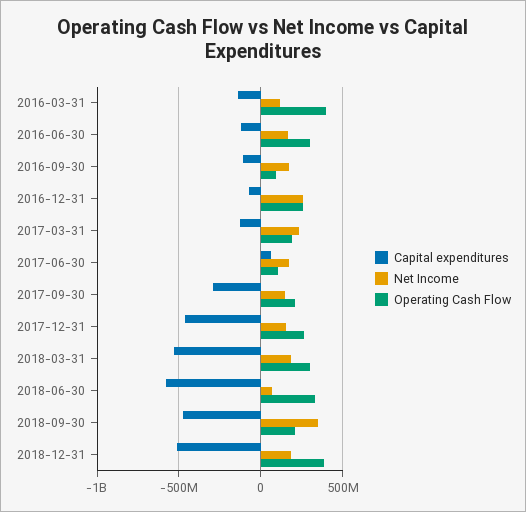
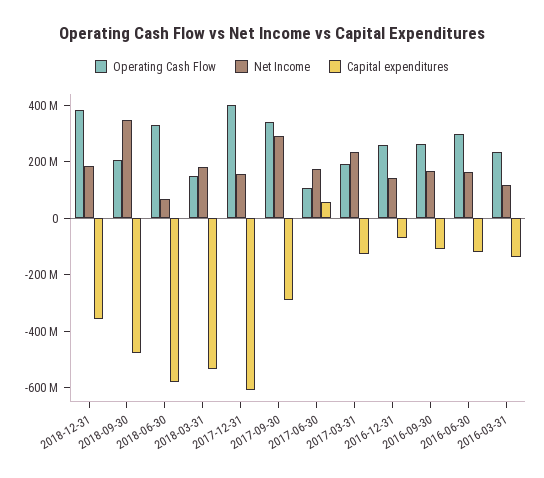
  {
    "Capital expenditures": {
      "2016-03-31": -150000000,
      "2016-06-30": -100000000,
      "2016-09-30": -100000000,
      "2016-12-31": -50000000,
      "2017-03-31": -150000000,
      "2017-06-30": 50000000,
      "2017-09-30": -300000000,
-     "2017-12-31": -450000000,
+     "2017-12-31": -600000000,
      "2018-03-31": -550000000,
      "2018-06-30": -600000000,
      "2018-09-30": -500000000,
-     "2018-12-31": -500000000
+     "2018-12-31": -350000000
    },
    "Net Income": {
      "2016-03-31": 100000000,
      "2016-06-30": 150000000,
      "2016-09-30": 150000000,
-     "2016-12-31": 250000000,
+     "2016-12-31": 150000000,
      "2017-03-31": 250000000,
      "2017-06-30": 150000000,
-     "2017-09-30": 150000000,
+     "2017-09-30": 300000000,
      "2017-12-31": 150000000,
      "2018-03-31": 200000000,
      "2018-06-30": 50000000,
      "2018-09-30": 350000000,
      "2018-12-31": 200000000
    },
    "Operating Cash Flow": {
-     "2016-03-31": 400000000,
+     "2016-03-31": 250000000,
      "2016-06-30": 300000000,
-     "2016-09-30": 100000000,
+     "2016-09-30": 250000000,
      "2016-12-31": 250000000,
      "2017-03-31": 200000000,
      "2017-06-30": 100000000,
-     "2017-09-30": 200000000,
+     "2017-09-30": 350000000,
-     "2017-12-31": 250000000,
+     "2017-12-31": 400000000,
-     "2018-03-31": 300000000,
+     "2018-03-31": 150000000,
      "2018-06-30": 350000000,
      "2018-09-30": 200000000,
      "2018-12-31": 400000000
    }
  }

